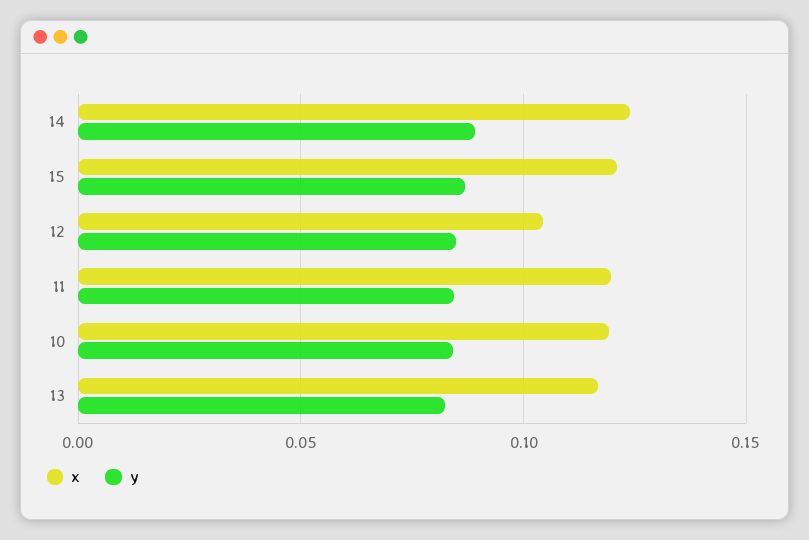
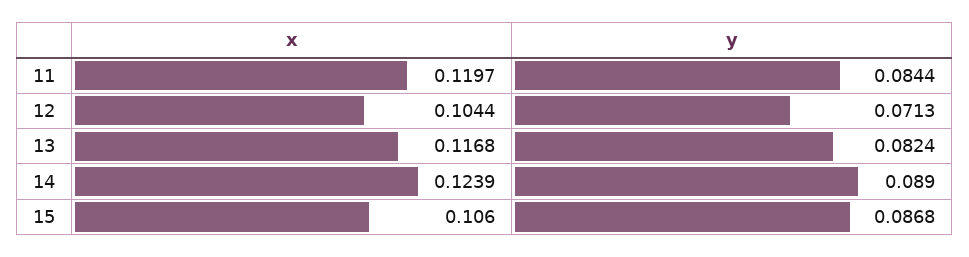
  {
    "x": {
      "14": 0.1239,
-     "15": 0.12,
+     "15": 0.106,
      "12": 0.1044,
      "11": 0.1197,
-     "10": 0.12,
      "13": 0.1168
    },
    "y": {
      "14": 0.089,
      "15": 0.0868,
-     "12": 0.085,
+     "12": 0.0713,
      "11": 0.0844,
-     "10": 0.085,
      "13": 0.0824
    }
  }

